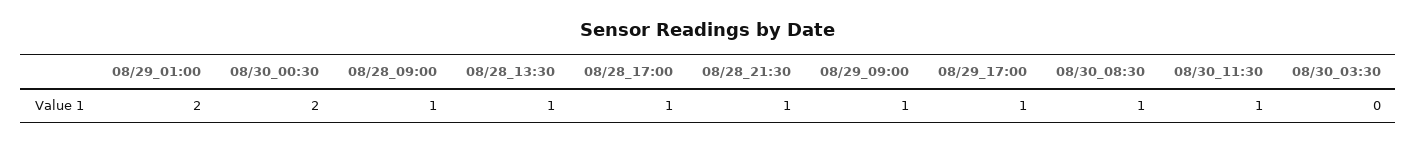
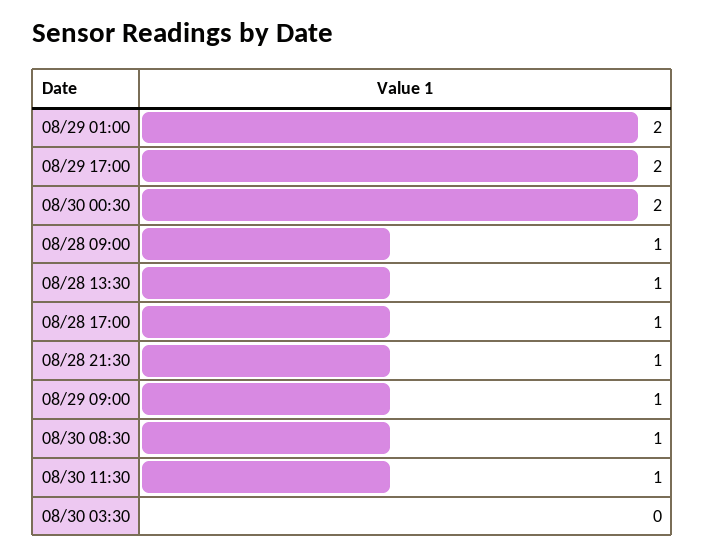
  {
    "08/29_01:00": 2,
    "08/30_00:30": 2,
    "08/28_09:00": 1,
    "08/28_13:30": 1,
    "08/28_17:00": 1,
    "08/28_21:30": 1,
    "08/29_09:00": 1,
-   "08/29_17:00": 1,
+   "08/29_17:00": 2,
    "08/30_08:30": 1,
    "08/30_11:30": 1,
    "08/30_03:30": 0
  }

